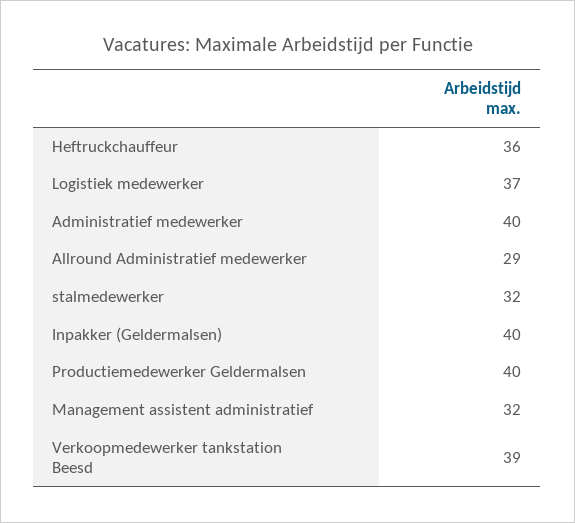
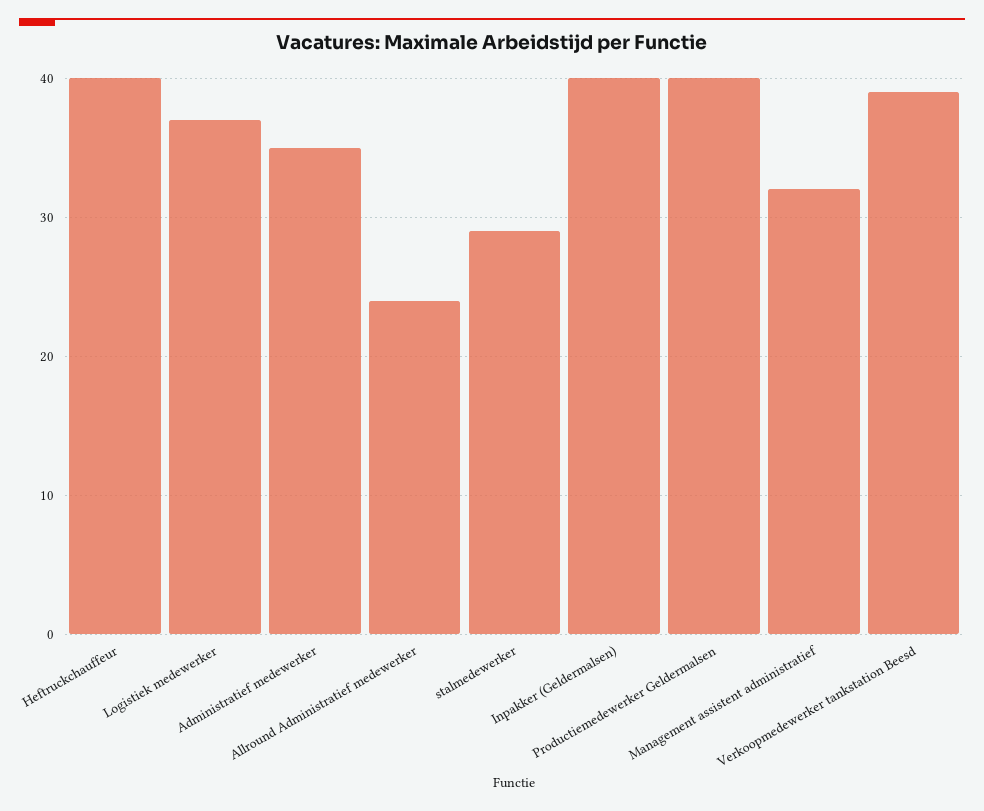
  {
-   "Heftruckchauffeur": 36,
+   "Heftruckchauffeur": 40,
    "Logistiek medewerker": 37,
-   "Administratief medewerker": 40,
+   "Administratief medewerker": 35,
-   "Allround Administratief medewerker": 29,
+   "Allround Administratief medewerker": 24,
-   "stalmedewerker": 32,
+   "stalmedewerker": 29,
    "Inpakker (Geldermalsen)": 40,
    "Productiemedewerker Geldermalsen": 40,
    "Management assistent administratief": 32,
    "Verkoopmedewerker tankstation Beesd": 39
  }

